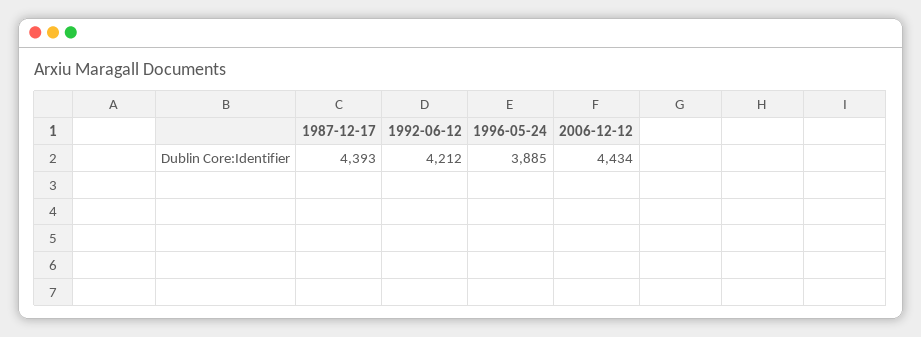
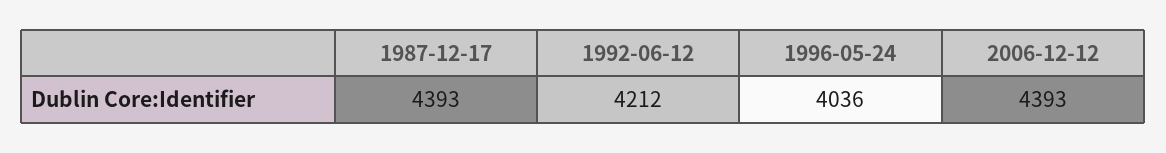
  {
    "1987-12-17": 4393,
    "1992-06-12": 4212,
-   "1996-05-24": 3885,
+   "1996-05-24": 4036,
-   "2006-12-12": 4434
+   "2006-12-12": 4393
  }

